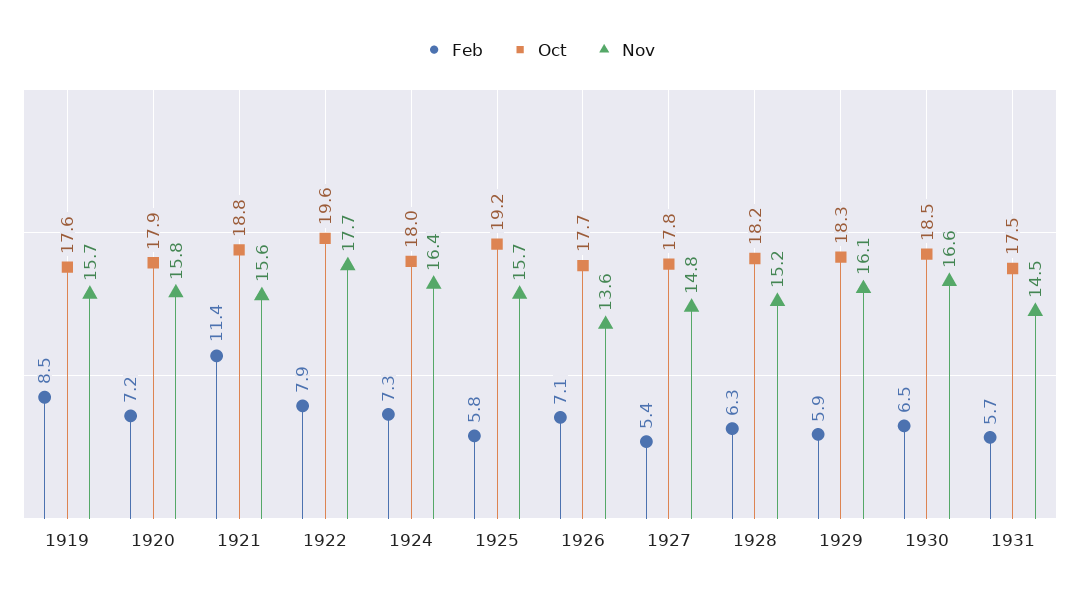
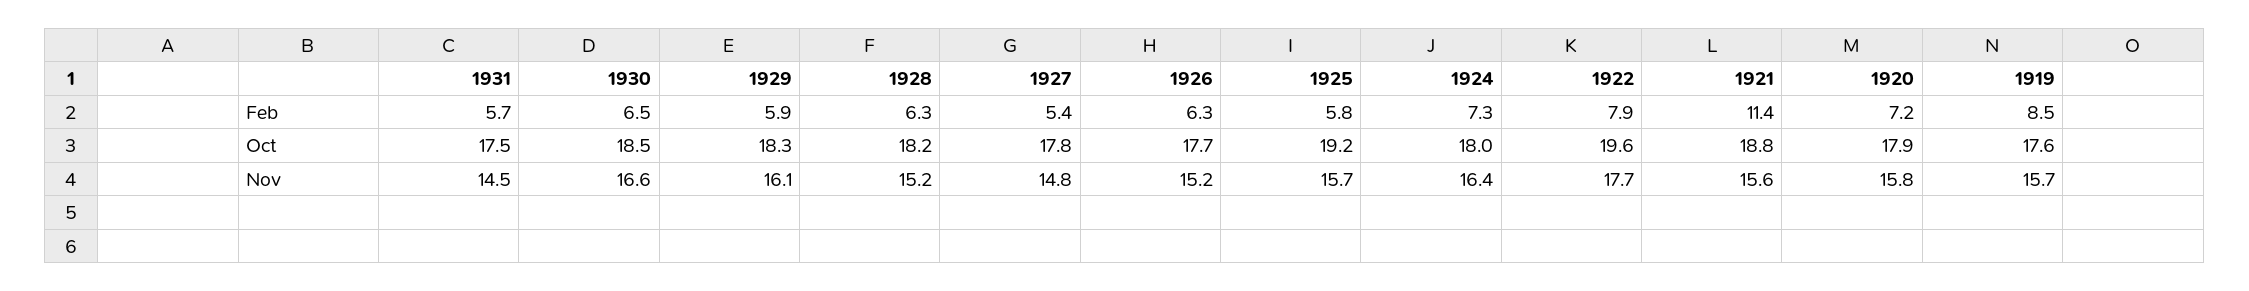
  {
    "Feb": {
      "1919": 8.5,
      "1920": 7.2,
      "1921": 11.4,
      "1922": 7.9,
      "1924": 7.3,
      "1925": 5.8,
-     "1926": 7.1,
+     "1926": 6.3,
      "1927": 5.4,
      "1928": 6.3,
      "1929": 5.9,
      "1930": 6.5,
      "1931": 5.7
    },
    "Oct": {
      "1919": 17.6,
      "1920": 17.9,
      "1921": 18.8,
      "1922": 19.6,
      "1924": 18,
      "1925": 19.2,
      "1926": 17.7,
      "1927": 17.8,
      "1928": 18.2,
      "1929": 18.3,
      "1930": 18.5,
      "1931": 17.5
    },
    "Nov": {
      "1919": 15.7,
      "1920": 15.8,
      "1921": 15.6,
      "1922": 17.7,
      "1924": 16.4,
      "1925": 15.7,
-     "1926": 13.6,
+     "1926": 15.2,
      "1927": 14.8,
      "1928": 15.2,
      "1929": 16.1,
      "1930": 16.6,
      "1931": 14.5
    }
  }

